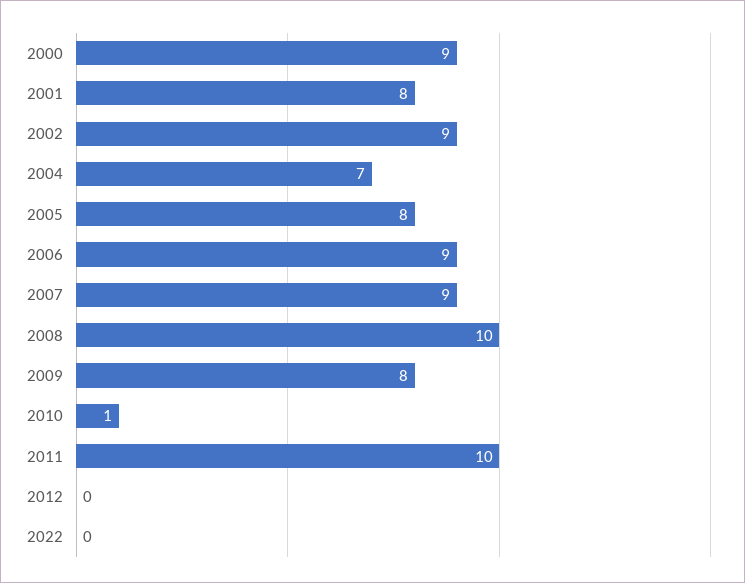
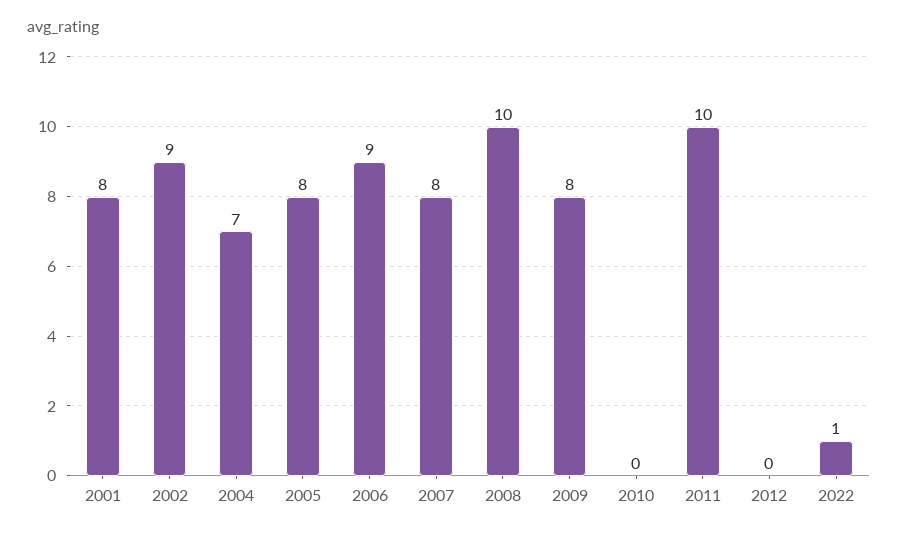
  {
-   "2000": 9,
    "2001": 8,
    "2002": 9,
    "2004": 7,
    "2005": 8,
    "2006": 9,
-   "2007": 9,
+   "2007": 8,
    "2008": 10,
    "2009": 8,
-   "2010": 1,
+   "2010": 0,
    "2011": 10,
    "2012": 0,
-   "2022": 0
+   "2022": 1
  }

